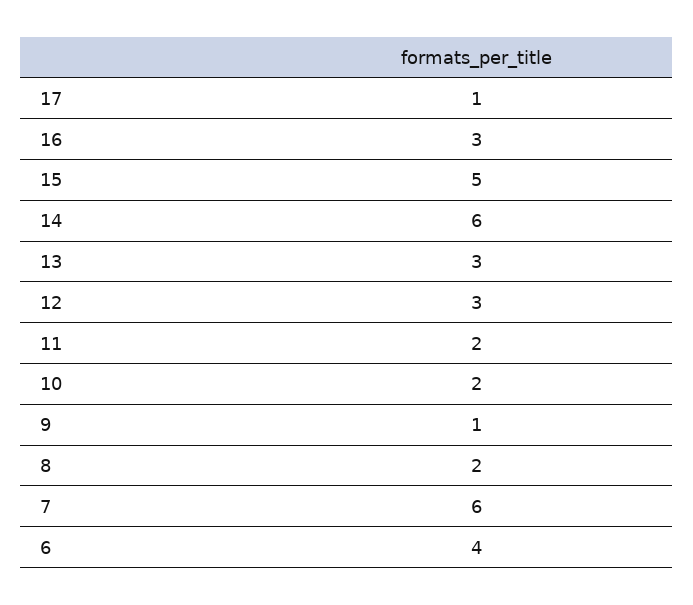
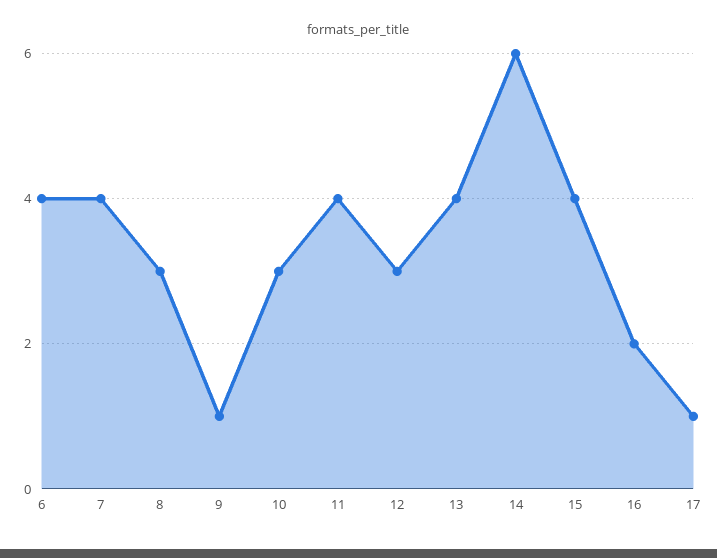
  {
    "17": 1,
-   "16": 3,
+   "16": 2,
-   "15": 5,
+   "15": 4,
    "14": 6,
-   "13": 3,
+   "13": 4,
    "12": 3,
-   "11": 2,
+   "11": 4,
-   "10": 2,
+   "10": 3,
    "9": 1,
-   "8": 2,
+   "8": 3,
-   "7": 6,
+   "7": 4,
    "6": 4
  }

